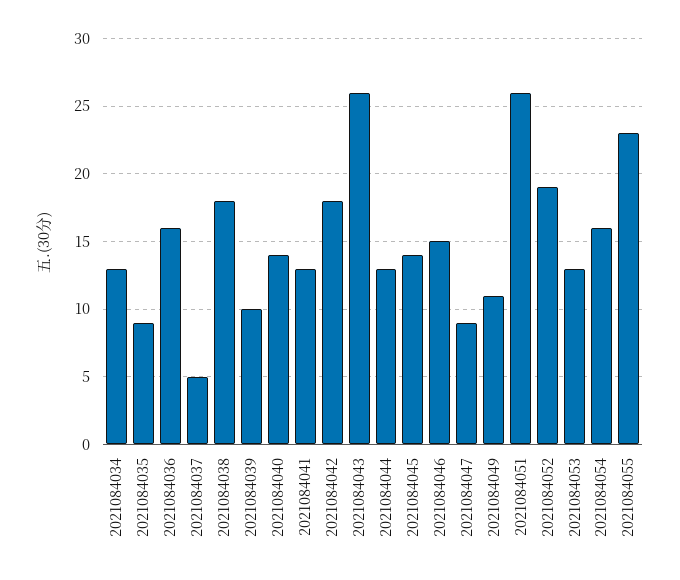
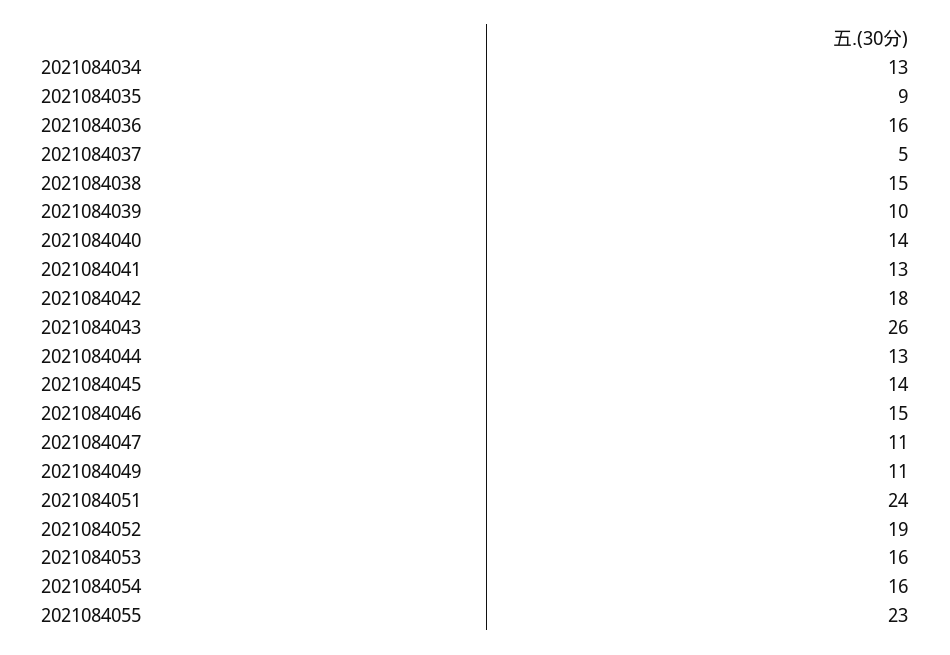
  {
    "2021084034": 13,
    "2021084035": 9,
    "2021084036": 16,
    "2021084037": 5,
-   "2021084038": 18,
+   "2021084038": 15,
    "2021084039": 10,
    "2021084040": 14,
    "2021084041": 13,
    "2021084042": 18,
    "2021084043": 26,
    "2021084044": 13,
    "2021084045": 14,
    "2021084046": 15,
-   "2021084047": 9,
+   "2021084047": 11,
    "2021084049": 11,
-   "2021084051": 26,
+   "2021084051": 24,
    "2021084052": 19,
-   "2021084053": 13,
+   "2021084053": 16,
    "2021084054": 16,
    "2021084055": 23
  }

